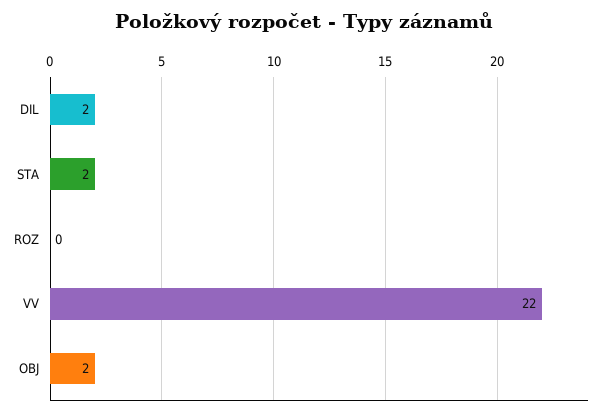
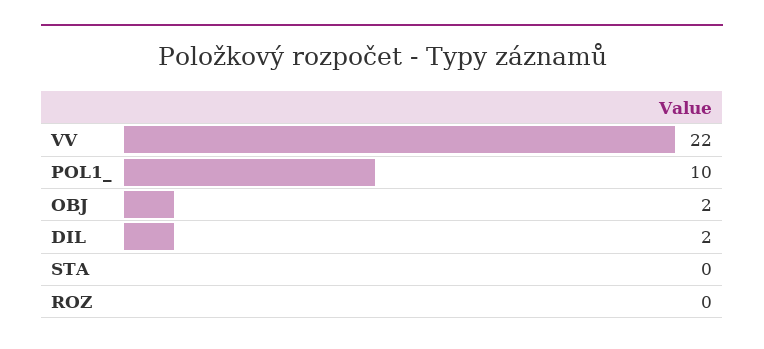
  {
    "DIL": 2,
-   "STA": 2,
+   "STA": 0,
    "ROZ": 0,
    "VV": 22,
-   "OBJ": 2
+   "OBJ": 2,
+   "POL1_": 10
  }

